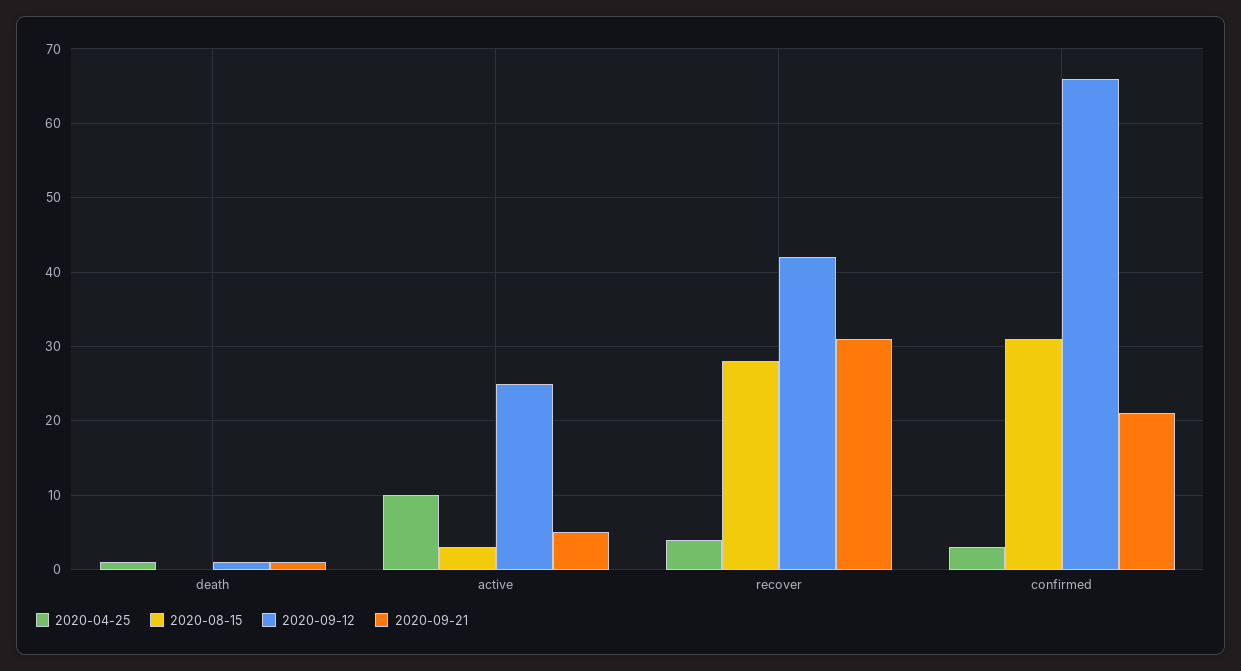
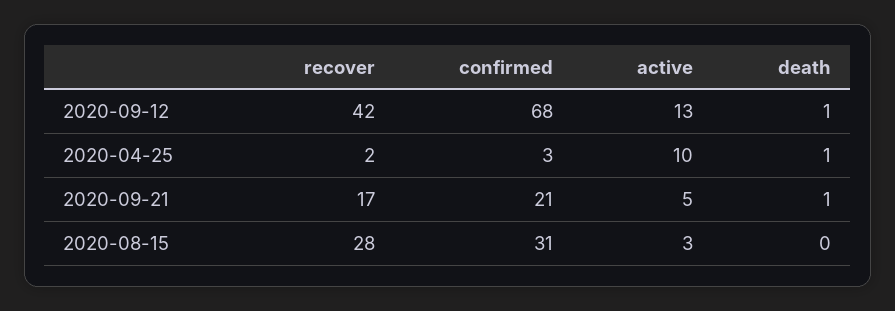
  {
    "2020-04-25": {
      "death": 1,
      "active": 10,
-     "recover": 4,
+     "recover": 2,
      "confirmed": 3
    },
    "2020-08-15": {
      "death": 0,
      "active": 3,
      "recover": 28,
      "confirmed": 31
    },
    "2020-09-12": {
      "death": 1,
-     "active": 25,
+     "active": 13,
      "recover": 42,
-     "confirmed": 66
+     "confirmed": 68
    },
    "2020-09-21": {
      "death": 1,
      "active": 5,
-     "recover": 31,
+     "recover": 17,
      "confirmed": 21
    }
  }

